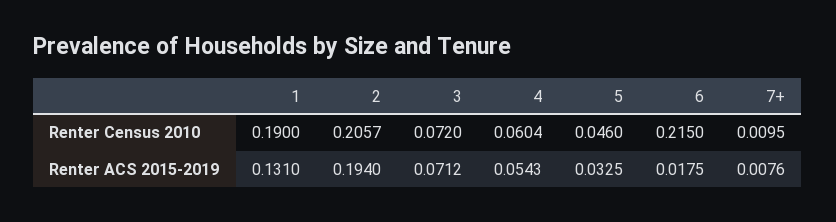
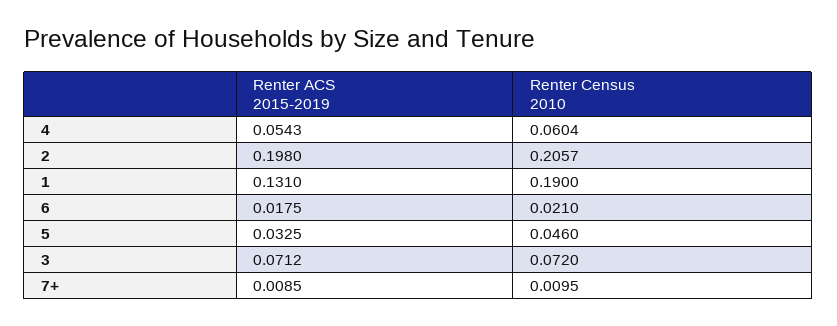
  {
    "1": {
      "Renter Census 2010": 0.19,
      "Renter ACS 2015-2019": 0.131
    },
    "2": {
      "Renter Census 2010": 0.2057,
-     "Renter ACS 2015-2019": 0.194
+     "Renter ACS 2015-2019": 0.198
    },
    "3": {
      "Renter Census 2010": 0.072,
      "Renter ACS 2015-2019": 0.0712
    },
    "4": {
      "Renter Census 2010": 0.0604,
      "Renter ACS 2015-2019": 0.0543
    },
    "5": {
      "Renter Census 2010": 0.046,
      "Renter ACS 2015-2019": 0.0325
    },
    "6": {
-     "Renter Census 2010": 0.215,
+     "Renter Census 2010": 0.021,
      "Renter ACS 2015-2019": 0.0175
    },
    "7+": {
      "Renter Census 2010": 0.0095,
-     "Renter ACS 2015-2019": 0.0076
+     "Renter ACS 2015-2019": 0.0085
    }
  }

